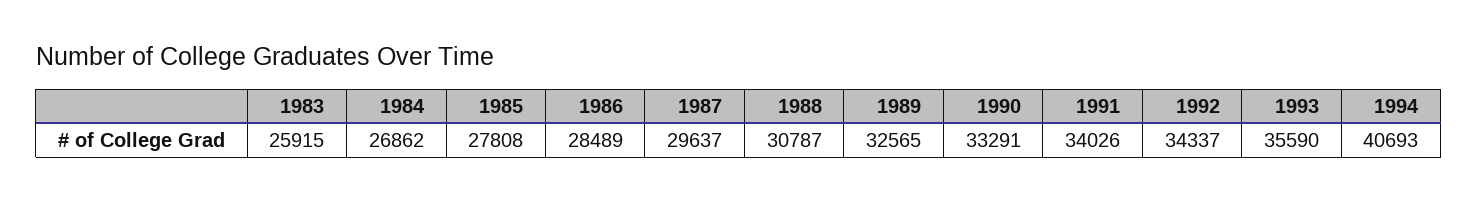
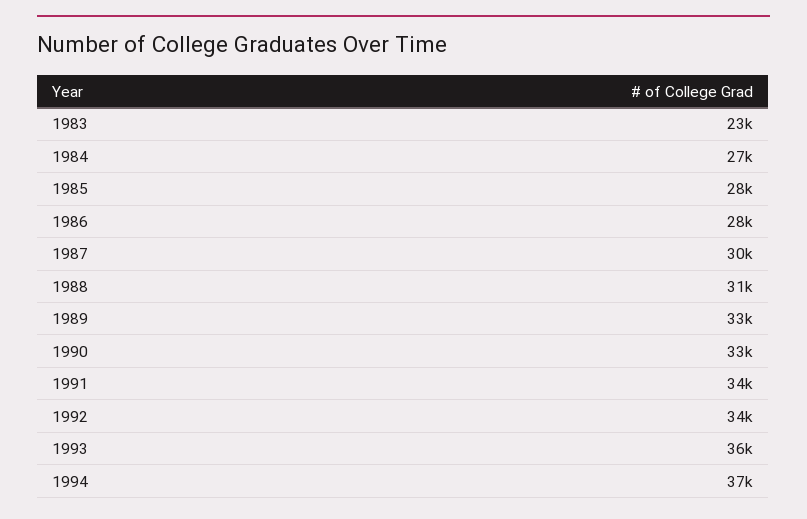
  {
-   "1983": 25915,
+   "1983": 23000,
    "1984": 26862,
    "1985": 27808,
    "1986": 28489,
    "1987": 29637,
    "1988": 30787,
    "1989": 32565,
    "1990": 33291,
    "1991": 34026,
    "1992": 34337,
    "1993": 35590,
-   "1994": 40693
+   "1994": 37000
  }

